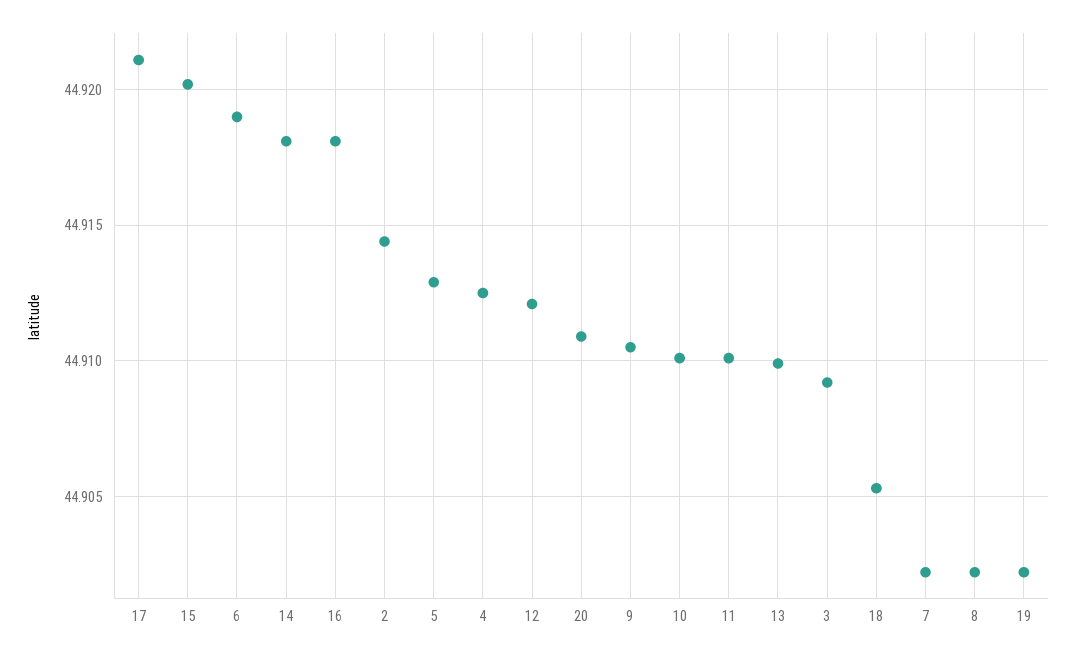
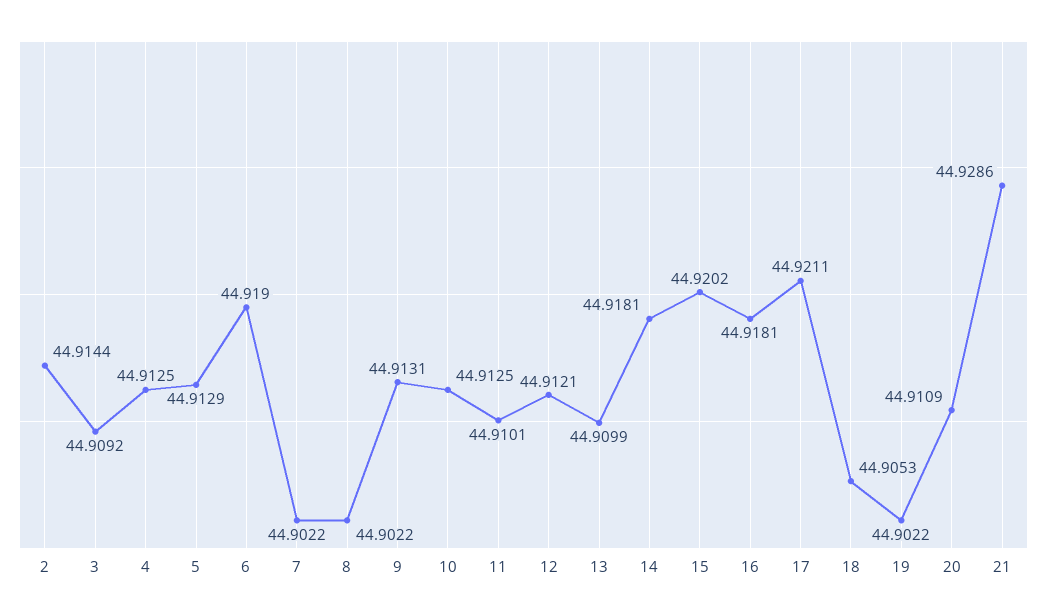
  {
    "17": 44.9211,
    "15": 44.9202,
    "6": 44.919,
    "14": 44.9181,
    "16": 44.9181,
    "2": 44.9144,
    "5": 44.9129,
    "4": 44.9125,
    "12": 44.9121,
    "20": 44.9109,
-   "9": 44.9105,
+   "9": 44.9131,
-   "10": 44.91,
+   "10": 44.9125,
    "11": 44.9101,
    "13": 44.9099,
    "3": 44.9092,
    "18": 44.9053,
    "7": 44.9022,
    "8": 44.9022,
-   "19": 44.9022
+   "19": 44.9022,
+   "21": 44.9286
  }

